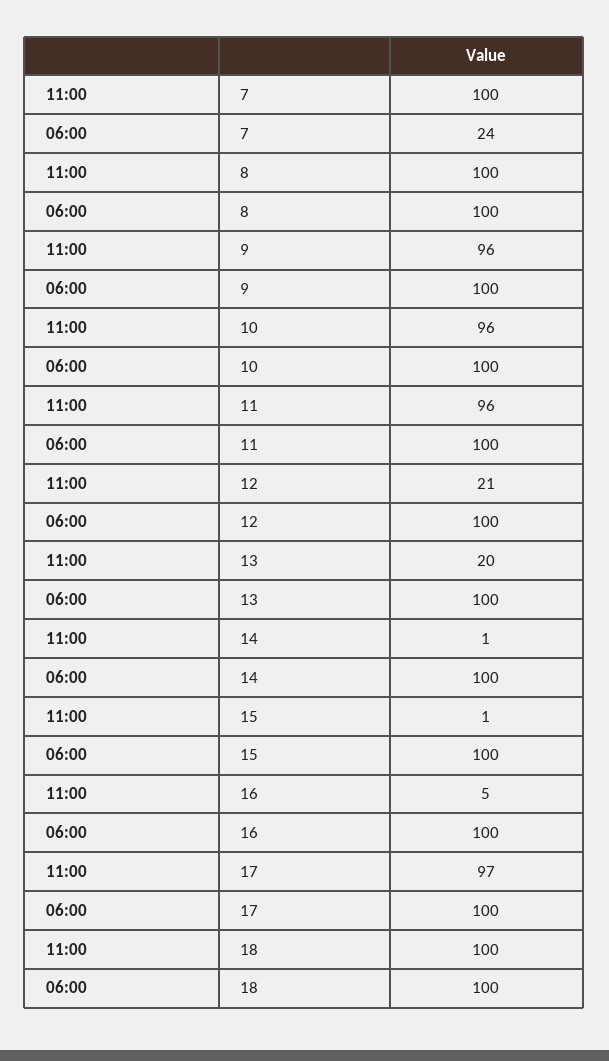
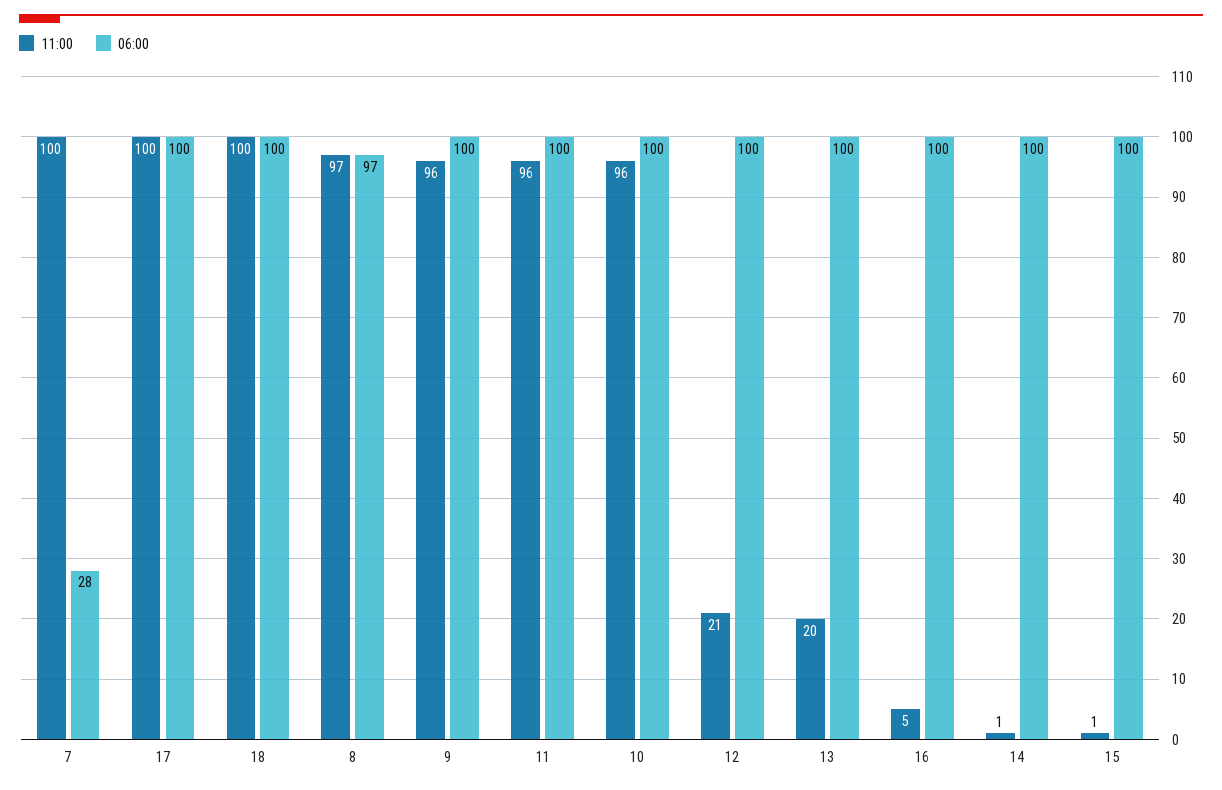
  {
    "11:00": {
      "7": 100,
-     "8": 100,
+     "8": 97,
      "9": 96,
      "10": 96,
      "11": 96,
      "12": 21,
      "13": 20,
      "14": 1,
      "15": 1,
      "16": 5,
-     "17": 97,
+     "17": 100,
      "18": 100
    },
    "06:00": {
-     "7": 24,
+     "7": 28,
-     "8": 100,
+     "8": 97,
      "9": 100,
      "10": 100,
      "11": 100,
      "12": 100,
      "13": 100,
      "14": 100,
      "15": 100,
      "16": 100,
      "17": 100,
      "18": 100
    }
  }

